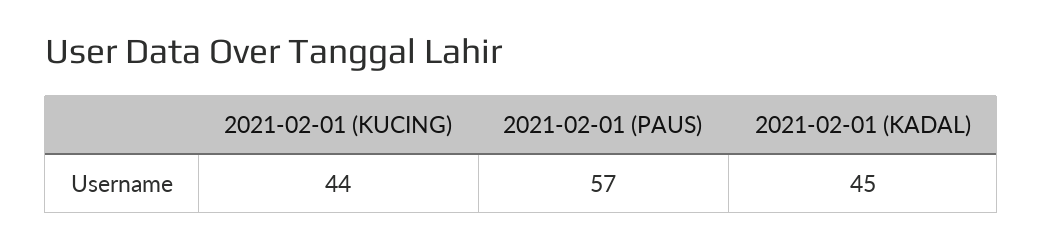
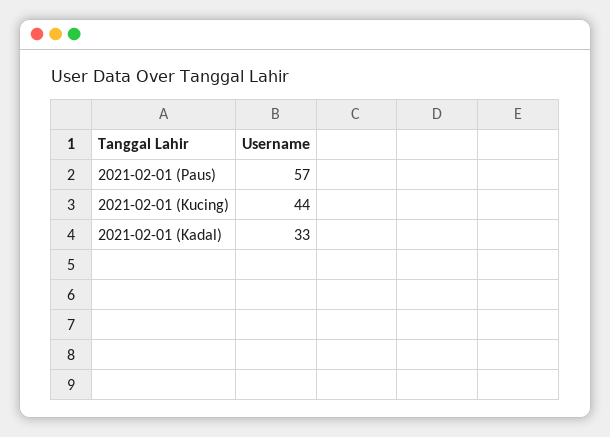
  {
    "2021-02-01 (KUCING)": 44,
    "2021-02-01 (PAUS)": 57,
-   "2021-02-01 (KADAL)": 45
+   "2021-02-01 (KADAL)": 33
  }

